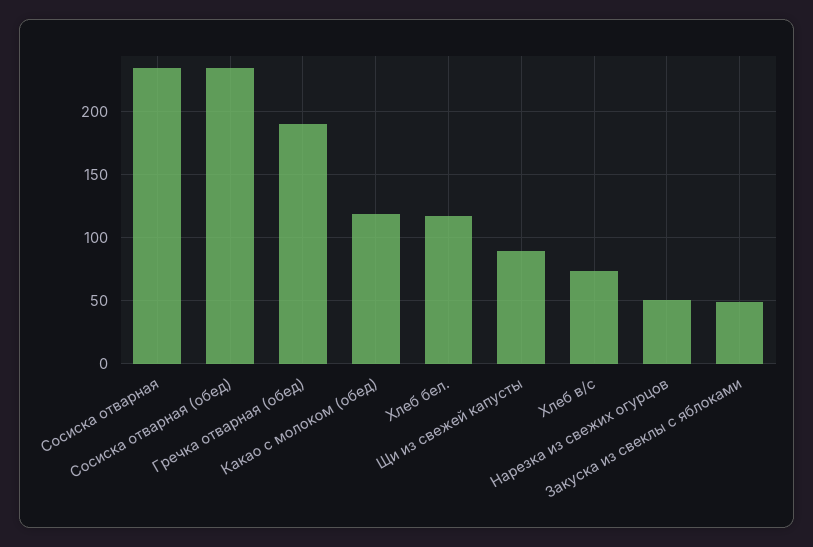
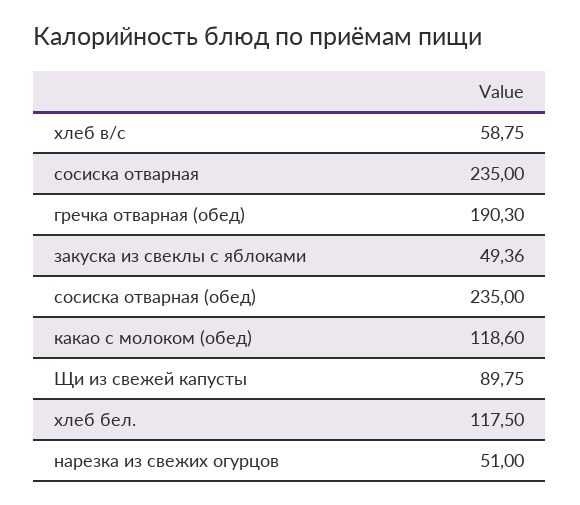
  {
    "Сосиска отварная": 235,
    "Сосиска отварная (обед)": 235,
    "Гречка отварная (обед)": 190.3,
    "Какао с молоком (обед)": 118.6,
    "Хлеб бел.": 117.5,
    "Щи из свежей капусты": 89.75,
-   "Хлеб в/с": 75,
+   "Хлеб в/с": 58.75,
    "Нарезка из свежих огурцов": 51,
    "Закуска из свеклы с яблоками": 49.36
  }

